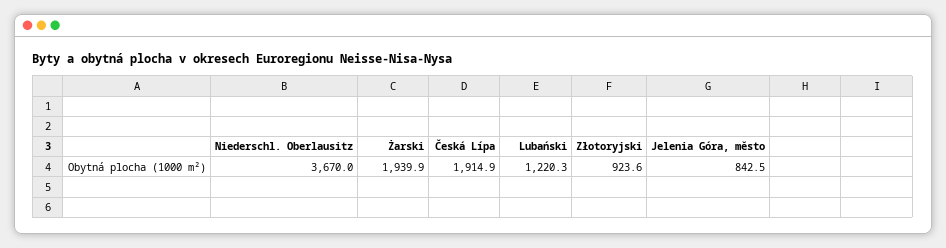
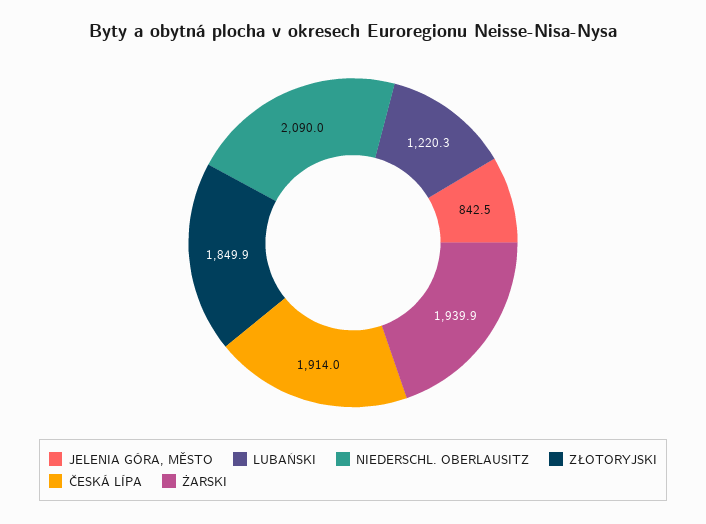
  {
-   "Niederschl. Oberlausitz": 3670,
+   "Niederschl. Oberlausitz": 2090,
    "Żarski": 1939.9,
-   "Česká Lípa": 1914.9,
+   "Česká Lípa": 1914,
    "Lubański": 1220.3,
-   "Złotoryjski": 923.6,
+   "Złotoryjski": 1849.9,
    "Jelenia Góra, město": 842.5
  }

